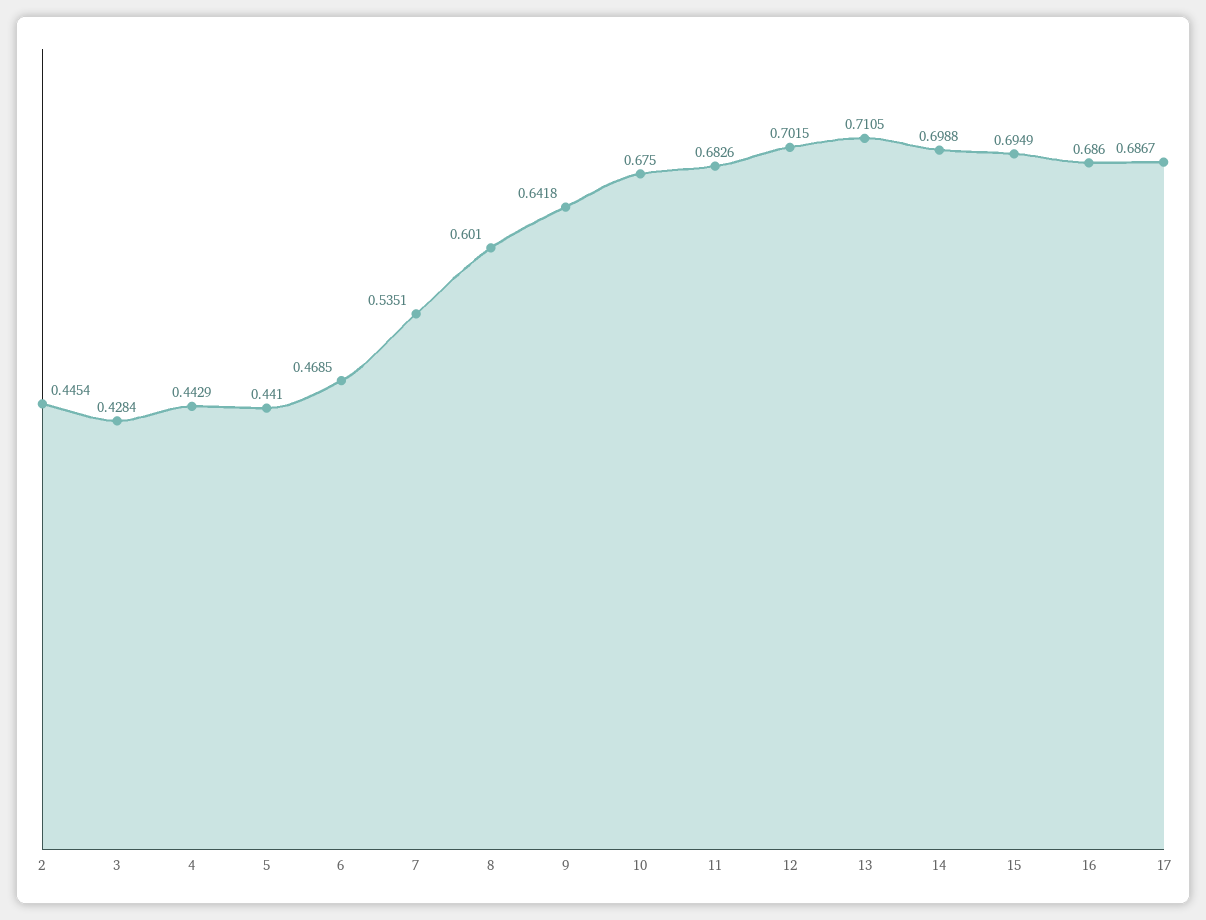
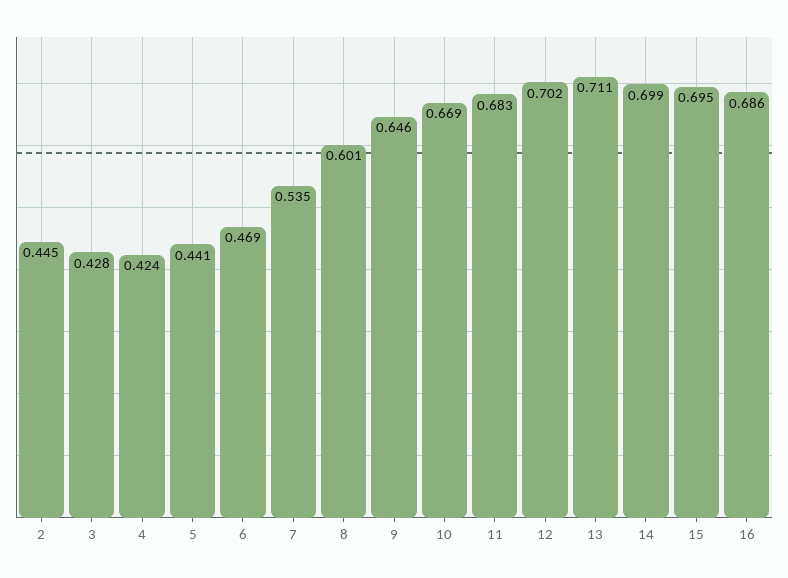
  {
    "2": 0.4454,
    "3": 0.4284,
-   "4": 0.4429,
+   "4": 0.424,
    "5": 0.441,
    "6": 0.4685,
    "7": 0.5351,
    "8": 0.601,
-   "9": 0.6418,
+   "9": 0.646,
-   "10": 0.675,
+   "10": 0.669,
    "11": 0.6826,
    "12": 0.7015,
    "13": 0.7105,
    "14": 0.6988,
    "15": 0.6949,
-   "16": 0.686,
+   "16": 0.686
-   "17": 0.6867
  }

